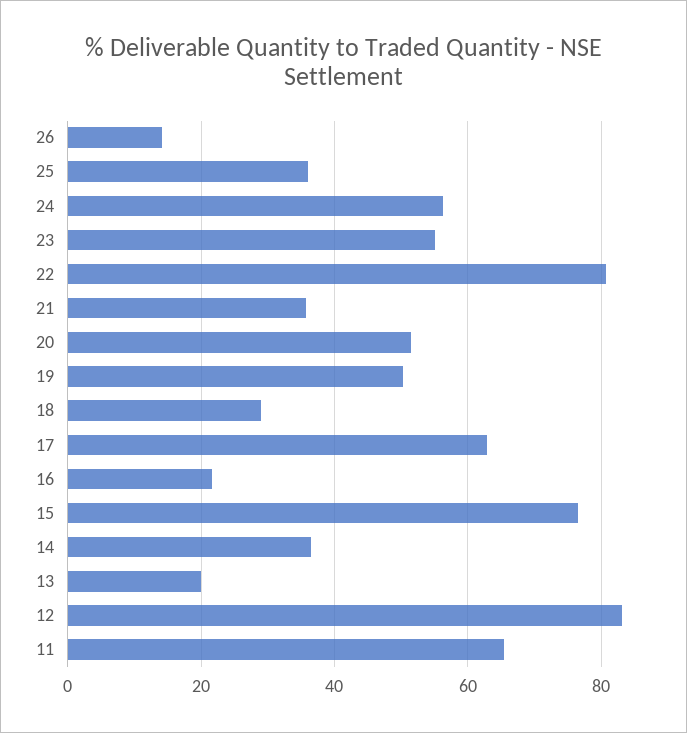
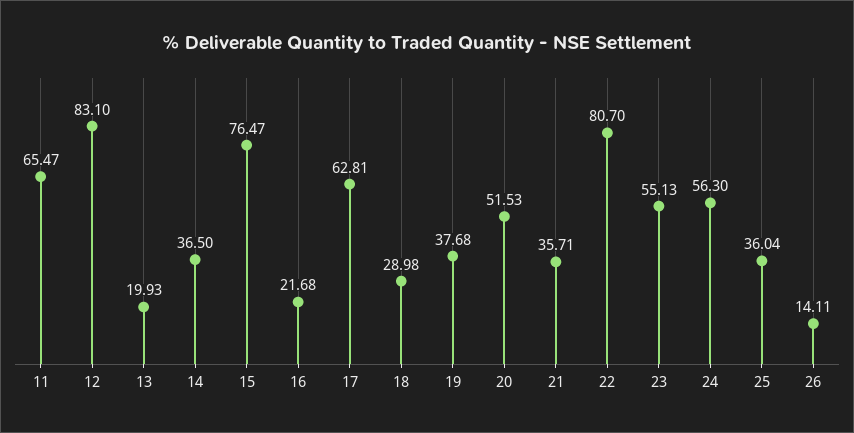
  {
    "26": 14.11,
    "25": 36.04,
    "24": 56.3,
    "23": 55.13,
    "22": 80.7,
    "21": 35.71,
    "20": 51.53,
-   "19": 50,
+   "19": 37.68,
    "18": 28.98,
    "17": 62.81,
    "16": 21.68,
    "15": 76.47,
    "14": 36.5,
    "13": 19.93,
    "12": 83.1,
    "11": 65.47
  }

